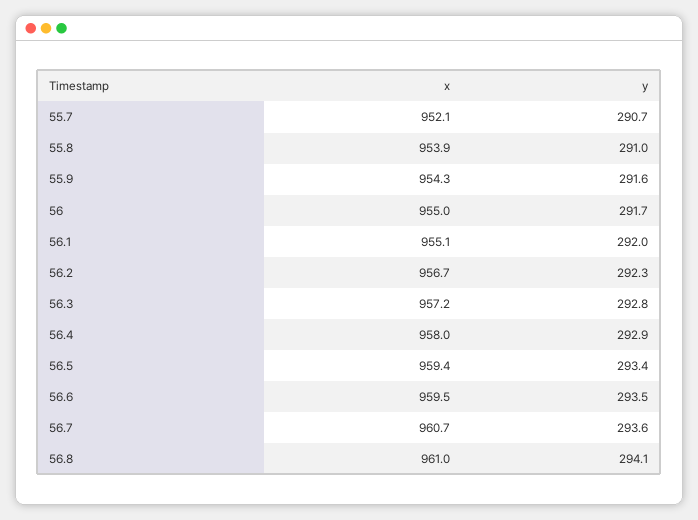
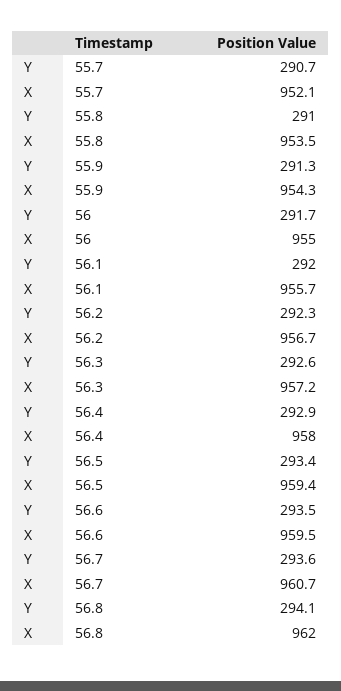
  {
    "x": {
      "55.7": 952.1,
-     "55.8": 953.9,
+     "55.8": 953.5,
      "55.9": 954.3,
      "56": 955,
-     "56.1": 955.1,
+     "56.1": 955.7,
      "56.2": 956.7,
      "56.3": 957.2,
      "56.4": 958,
      "56.5": 959.4,
      "56.6": 959.5,
      "56.7": 960.7,
-     "56.8": 961
+     "56.8": 962
    },
    "y": {
      "55.7": 290.7,
      "55.8": 291,
-     "55.9": 291.6,
+     "55.9": 291.3,
      "56": 291.7,
      "56.1": 292,
      "56.2": 292.3,
-     "56.3": 292.8,
+     "56.3": 292.6,
      "56.4": 292.9,
      "56.5": 293.4,
      "56.6": 293.5,
      "56.7": 293.6,
      "56.8": 294.1
    }
  }

